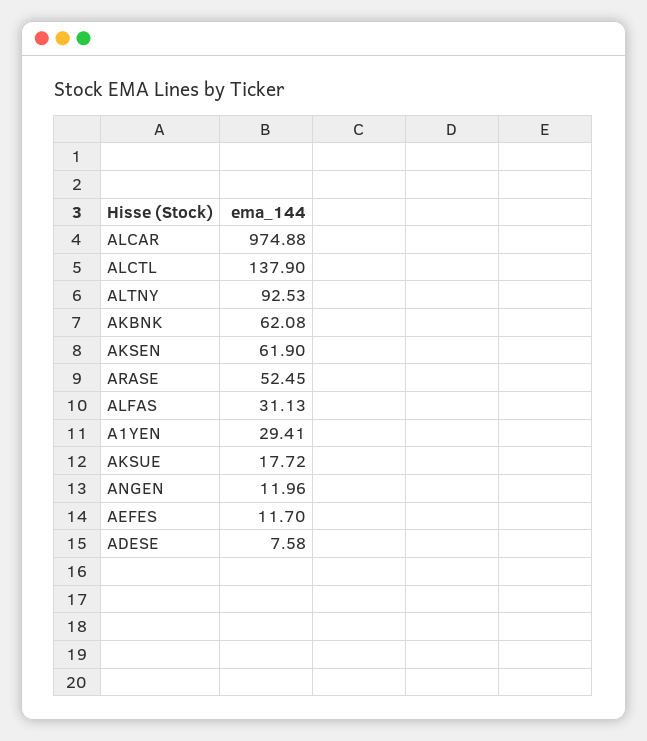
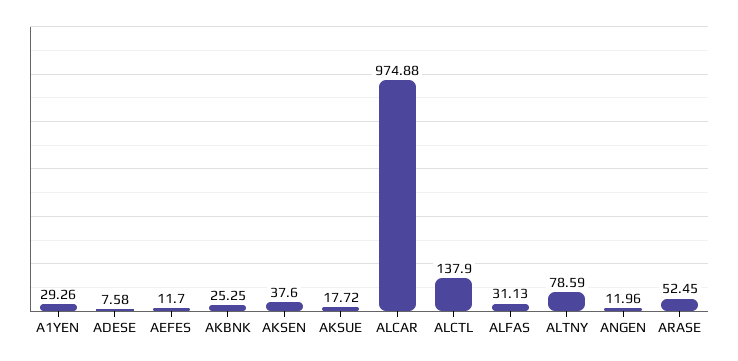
  {
    "ALCAR": 974.88,
    "ALCTL": 137.9,
-   "ALTNY": 92.53,
+   "ALTNY": 78.59,
-   "AKBNK": 62.08,
+   "AKBNK": 25.25,
-   "AKSEN": 61.9,
+   "AKSEN": 37.6,
    "ARASE": 52.45,
    "ALFAS": 31.13,
-   "A1YEN": 29.41,
+   "A1YEN": 29.26,
    "AKSUE": 17.72,
    "ANGEN": 11.96,
    "AEFES": 11.7,
    "ADESE": 7.58
  }

